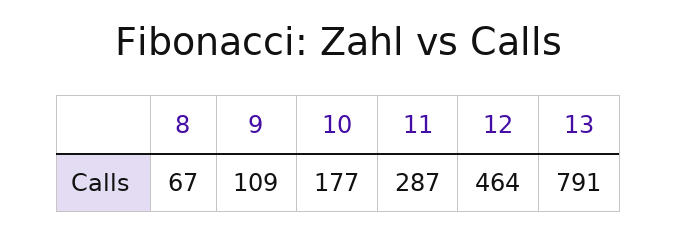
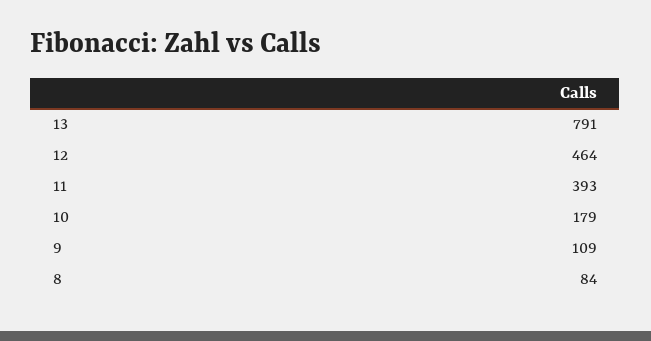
  {
-   "8": 67,
+   "8": 84,
    "9": 109,
-   "10": 177,
+   "10": 179,
-   "11": 287,
+   "11": 393,
    "12": 464,
    "13": 791
  }

